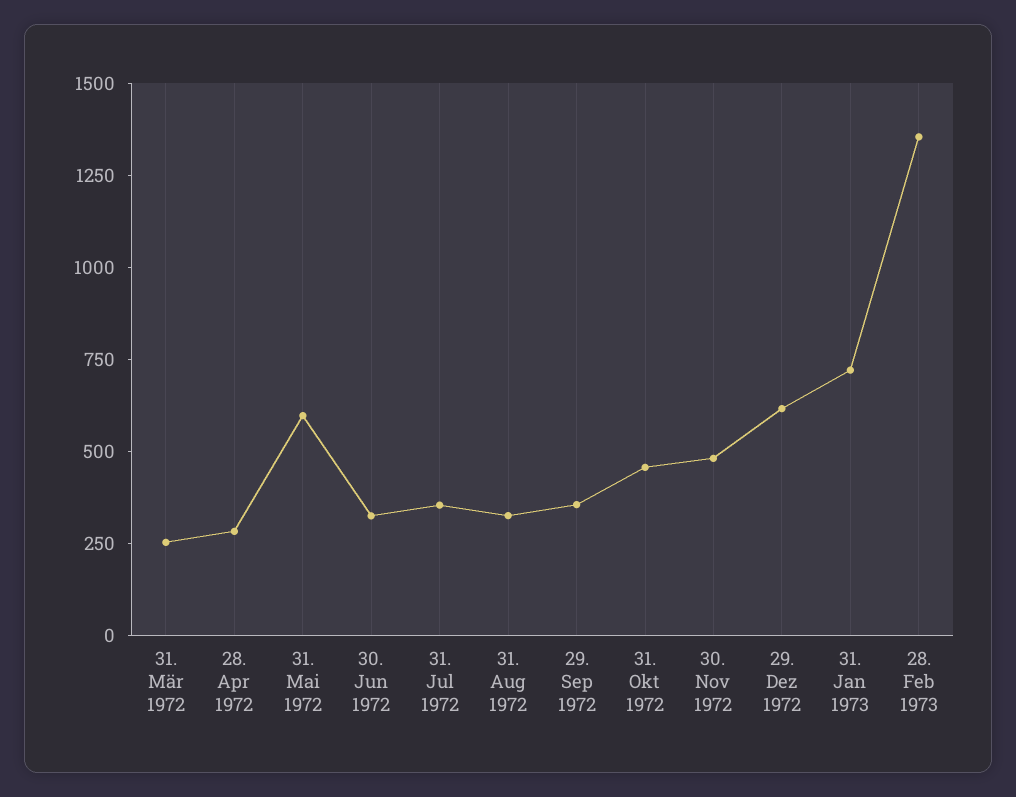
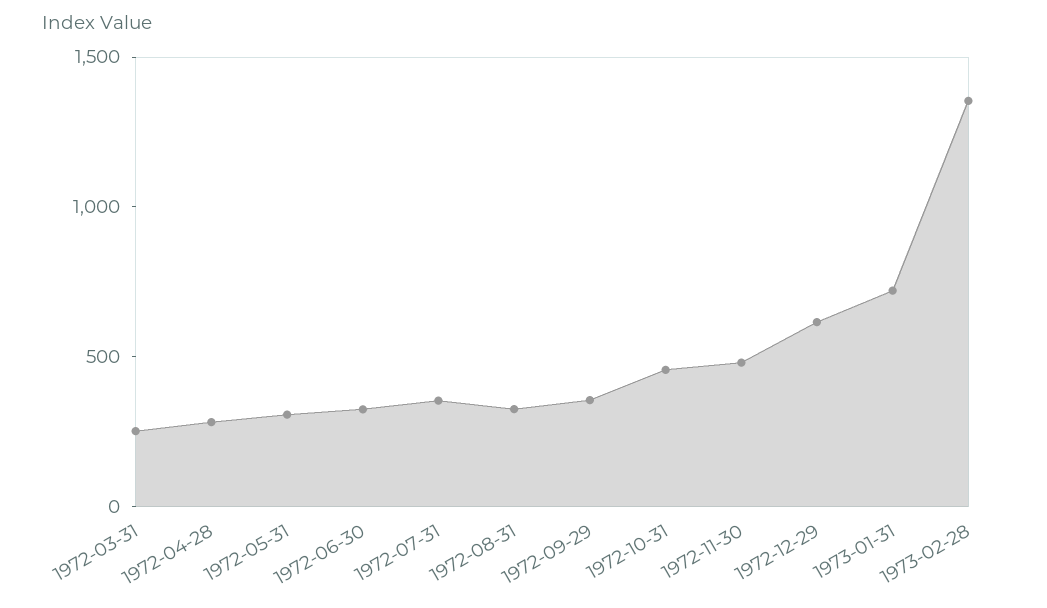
  {
    "31. Mär 1972": 250,
    "28. Apr 1972": 300,
-   "31. Mai 1972": 600,
+   "31. Mai 1972": 300,
    "30. Jun 1972": 350,
    "31. Jul 1972": 350,
    "31. Aug 1972": 350,
    "29. Sep 1972": 350,
    "31. Okt 1972": 450,
    "30. Nov 1972": 500,
    "29. Dez 1972": 600,
    "31. Jan 1973": 700,
    "28. Feb 1973": 1350
  }

